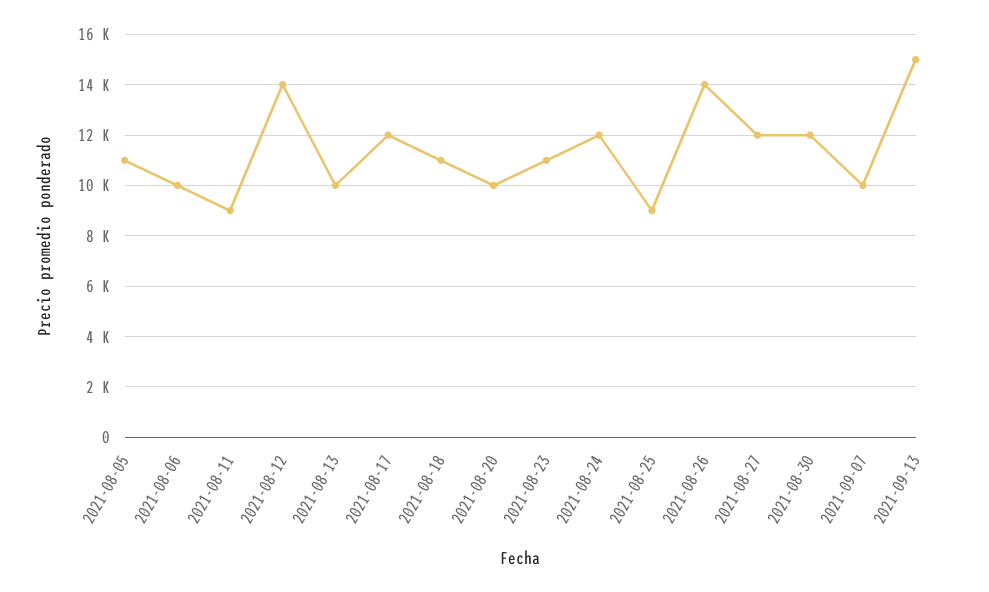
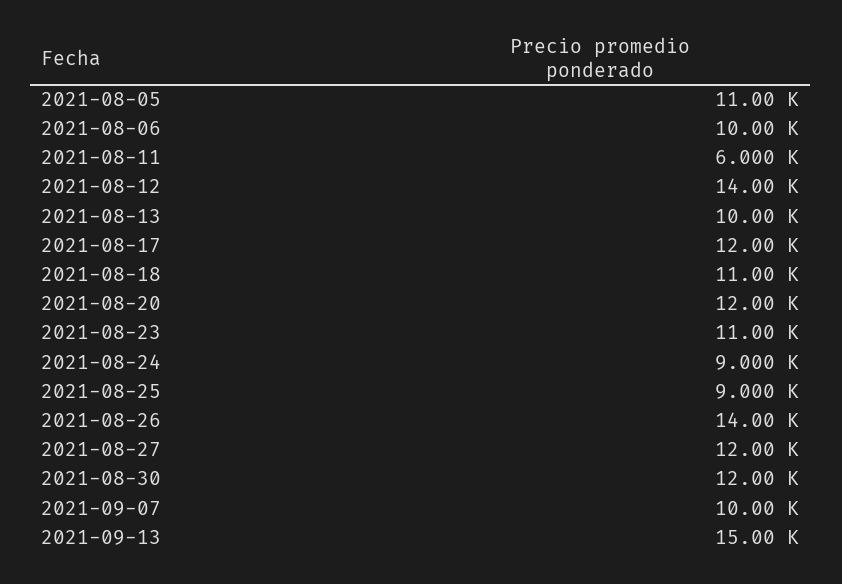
  {
    "2021-08-05": 11000,
    "2021-08-06": 10000,
-   "2021-08-11": 9000,
+   "2021-08-11": 6000,
    "2021-08-12": 14000,
    "2021-08-13": 10000,
    "2021-08-17": 12000,
    "2021-08-18": 11000,
-   "2021-08-20": 10000,
+   "2021-08-20": 12000,
    "2021-08-23": 11000,
-   "2021-08-24": 12000,
+   "2021-08-24": 9000,
    "2021-08-25": 9000,
    "2021-08-26": 14000,
    "2021-08-27": 12000,
    "2021-08-30": 12000,
    "2021-09-07": 10000,
    "2021-09-13": 15000
  }

